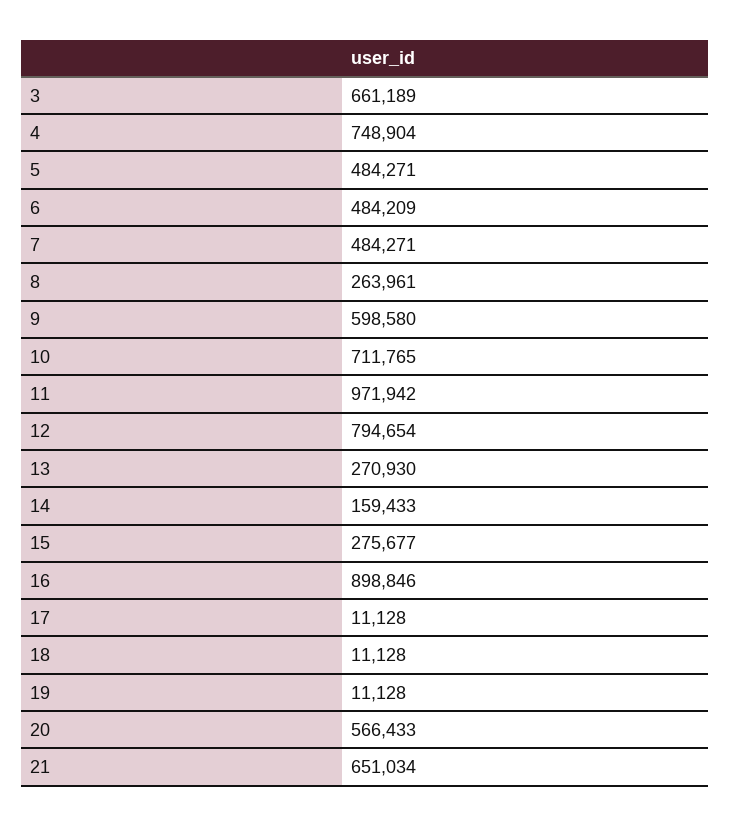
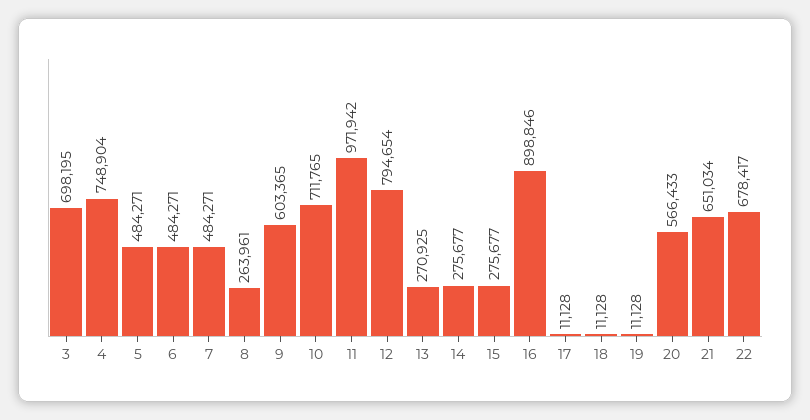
  {
-   "3": 661189,
+   "3": 698195,
    "4": 748904,
    "5": 484271,
-   "6": 484209,
+   "6": 484271,
    "7": 484271,
    "8": 263961,
-   "9": 598580,
+   "9": 603365,
    "10": 711765,
    "11": 971942,
    "12": 794654,
-   "13": 270930,
+   "13": 270925,
-   "14": 159433,
+   "14": 275677,
    "15": 275677,
    "16": 898846,
    "17": 11128,
    "18": 11128,
    "19": 11128,
    "20": 566433,
-   "21": 651034
+   "21": 651034,
+   "22": 678417
  }

